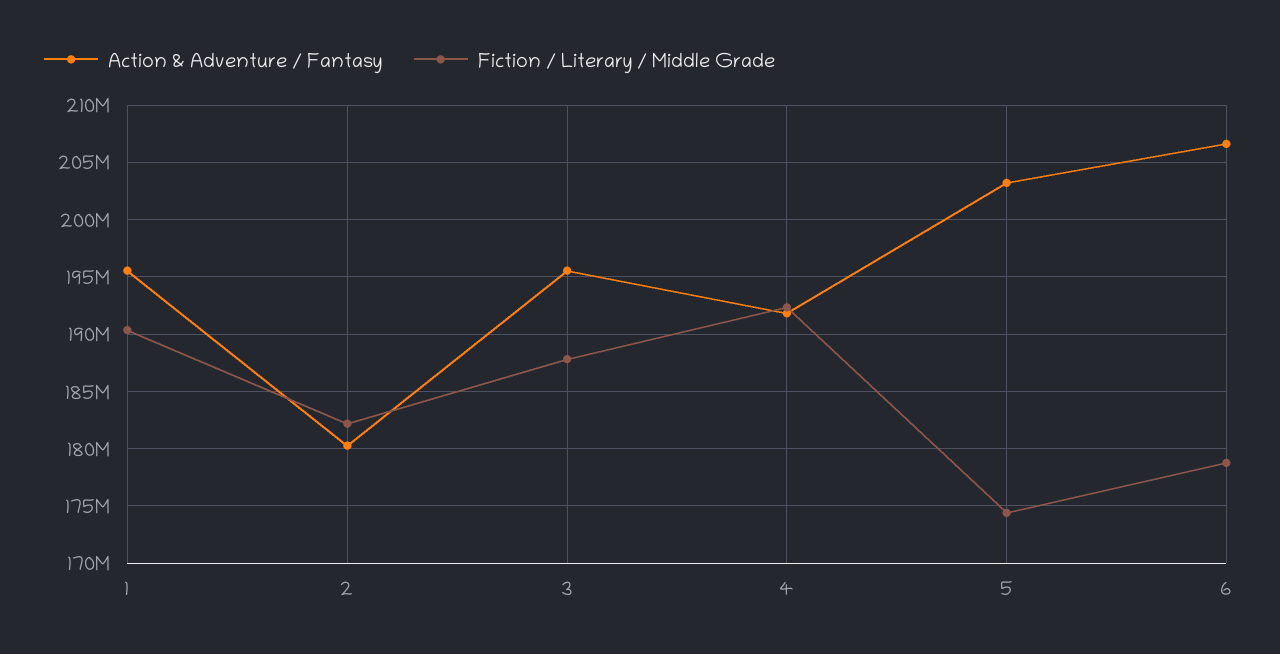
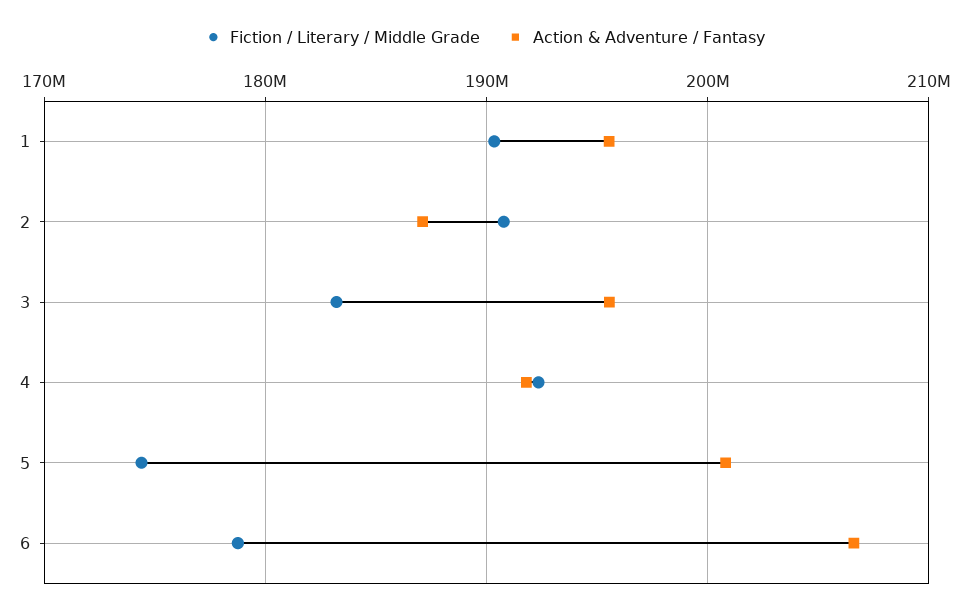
  {
    "Action & Adventure / Fantasy": {
      "1": 196000000,
-     "2": 180000000,
+     "2": 187000000,
      "3": 196000000,
      "4": 192000000,
-     "5": 203000000,
+     "5": 201000000,
      "6": 207000000
    },
    "Fiction / Literary / Middle Grade": {
      "1": 190000000,
-     "2": 182000000,
+     "2": 191000000,
-     "3": 188000000,
+     "3": 183000000,
      "4": 192000000,
      "5": 174000000,
      "6": 179000000
    }
  }

